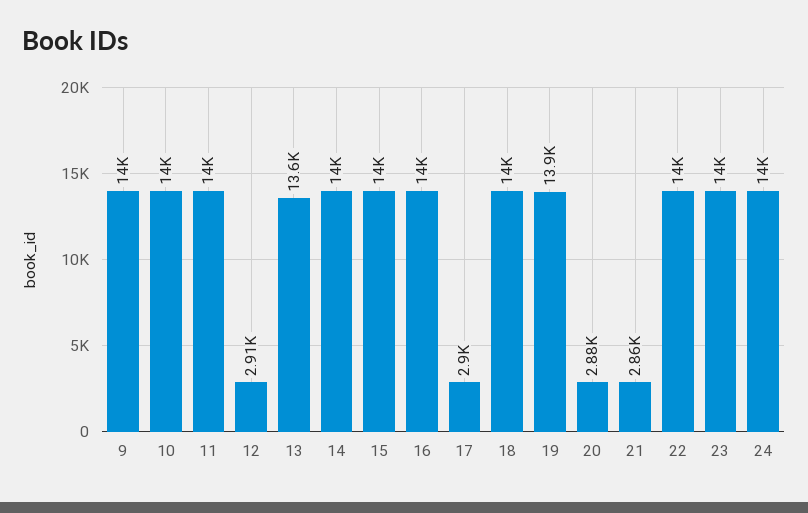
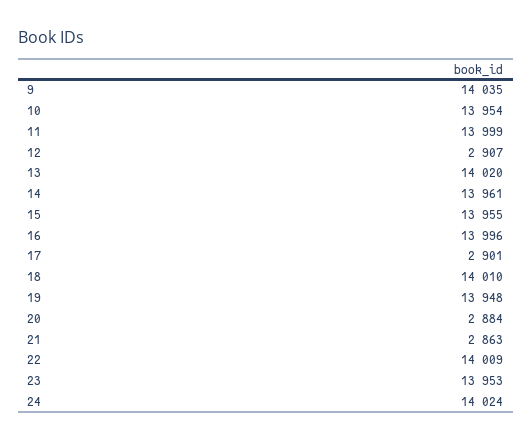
  {
    "9": 14035,
    "10": 13954,
    "11": 13999,
    "12": 2907,
-   "13": 13600,
+   "13": 14020,
    "14": 13961,
    "15": 13955,
    "16": 13996,
    "17": 2901,
    "18": 14010,
    "19": 13948,
    "20": 2884,
    "21": 2863,
    "22": 14009,
    "23": 13953,
    "24": 14024
  }

